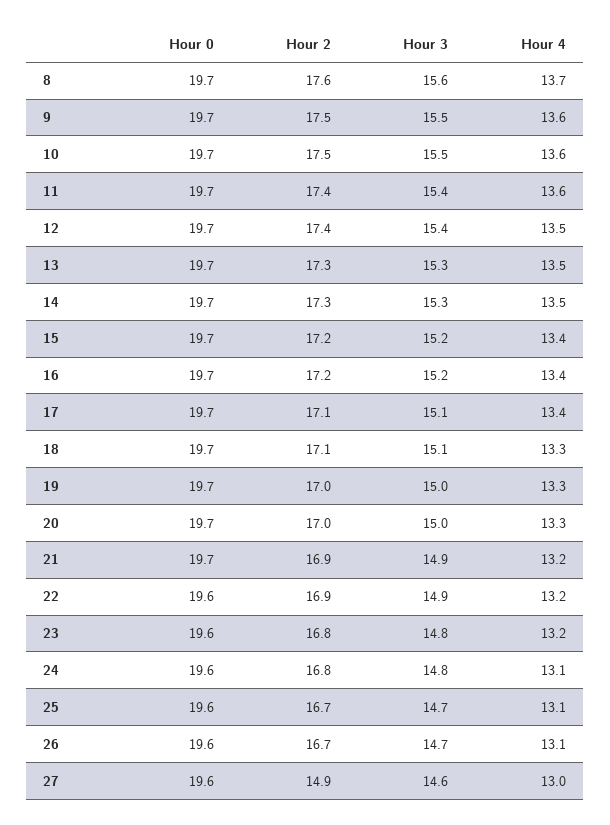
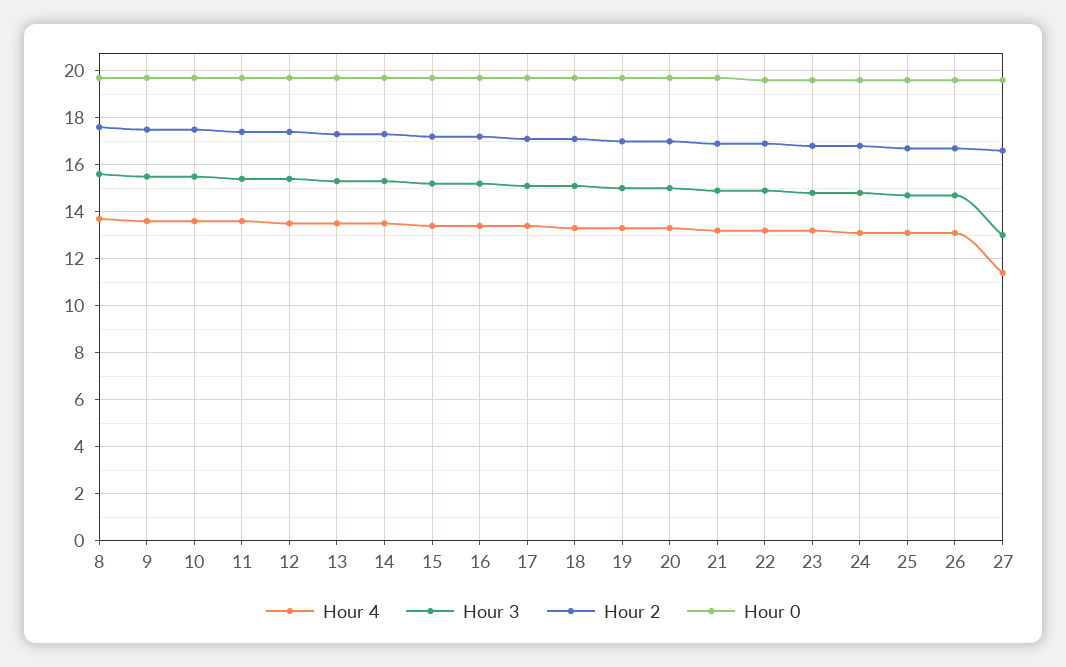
  {
    "Hour 0": {
      "8": 19.7,
      "9": 19.7,
      "10": 19.7,
      "11": 19.7,
      "12": 19.7,
      "13": 19.7,
      "14": 19.7,
      "15": 19.7,
      "16": 19.7,
      "17": 19.7,
      "18": 19.7,
      "19": 19.7,
      "20": 19.7,
      "21": 19.7,
      "22": 19.6,
      "23": 19.6,
      "24": 19.6,
      "25": 19.6,
      "26": 19.6,
      "27": 19.6
    },
    "Hour 2": {
      "8": 17.6,
      "9": 17.5,
      "10": 17.5,
      "11": 17.4,
      "12": 17.4,
      "13": 17.3,
      "14": 17.3,
      "15": 17.2,
      "16": 17.2,
      "17": 17.1,
      "18": 17.1,
      "19": 17,
      "20": 17,
      "21": 16.9,
      "22": 16.9,
      "23": 16.8,
      "24": 16.8,
      "25": 16.7,
      "26": 16.7,
-     "27": 14.9
+     "27": 16.5
    },
    "Hour 3": {
      "8": 15.6,
      "9": 15.5,
      "10": 15.5,
      "11": 15.4,
      "12": 15.4,
      "13": 15.3,
      "14": 15.3,
      "15": 15.2,
      "16": 15.2,
      "17": 15.1,
      "18": 15.1,
      "19": 15,
      "20": 15,
      "21": 14.9,
      "22": 14.9,
      "23": 14.8,
      "24": 14.8,
      "25": 14.7,
      "26": 14.7,
-     "27": 14.6
+     "27": 13
    },
    "Hour 4": {
      "8": 13.7,
      "9": 13.6,
      "10": 13.6,
      "11": 13.6,
      "12": 13.5,
      "13": 13.5,
      "14": 13.5,
      "15": 13.4,
      "16": 13.4,
      "17": 13.4,
      "18": 13.3,
      "19": 13.3,
      "20": 13.3,
      "21": 13.2,
      "22": 13.2,
      "23": 13.2,
      "24": 13.1,
      "25": 13.1,
      "26": 13.1,
-     "27": 13
+     "27": 11.5
    }
  }

